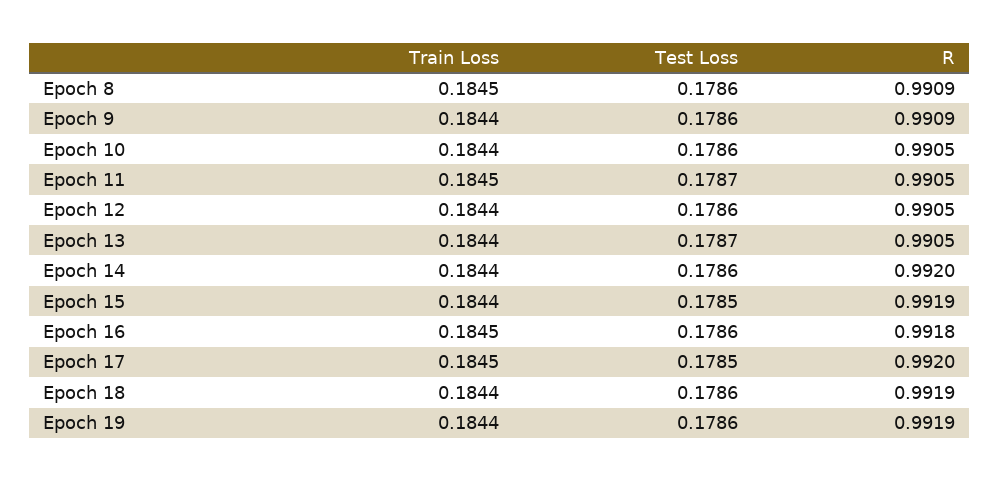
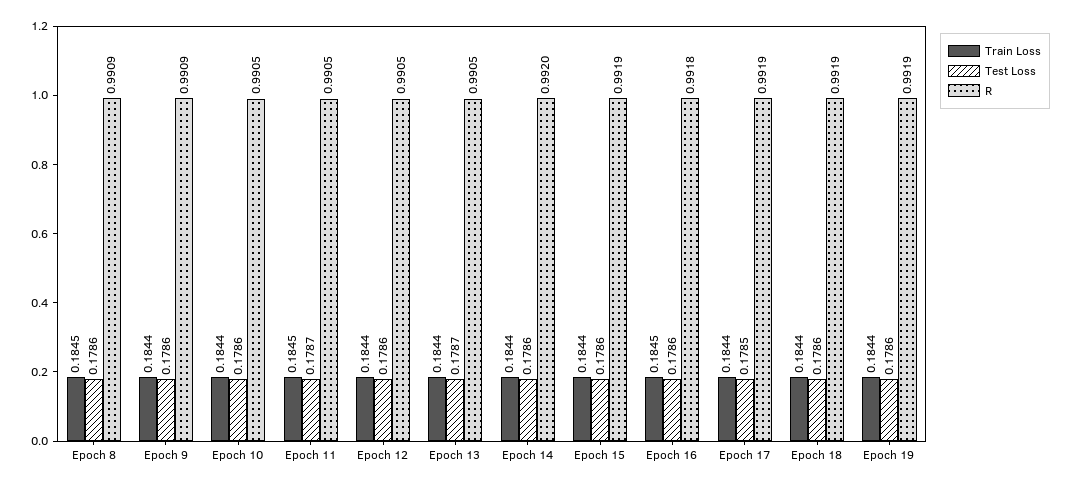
  {
    "Train Loss": {
      "Epoch 8": 0.1845,
      "Epoch 9": 0.1844,
      "Epoch 10": 0.1844,
      "Epoch 11": 0.1845,
      "Epoch 12": 0.1844,
      "Epoch 13": 0.1844,
      "Epoch 14": 0.1844,
      "Epoch 15": 0.1844,
      "Epoch 16": 0.1845,
-     "Epoch 17": 0.1845,
+     "Epoch 17": 0.1844,
      "Epoch 18": 0.1844,
      "Epoch 19": 0.1844
    },
    "Test Loss": {
      "Epoch 8": 0.1786,
      "Epoch 9": 0.1786,
      "Epoch 10": 0.1786,
      "Epoch 11": 0.1787,
      "Epoch 12": 0.1786,
      "Epoch 13": 0.1787,
      "Epoch 14": 0.1786,
-     "Epoch 15": 0.1785,
+     "Epoch 15": 0.1786,
      "Epoch 16": 0.1786,
      "Epoch 17": 0.1785,
      "Epoch 18": 0.1786,
      "Epoch 19": 0.1786
    },
    "R": {
      "Epoch 8": 0.9909,
      "Epoch 9": 0.9909,
      "Epoch 10": 0.9905,
      "Epoch 11": 0.9905,
      "Epoch 12": 0.9905,
      "Epoch 13": 0.9905,
      "Epoch 14": 0.992,
      "Epoch 15": 0.9919,
      "Epoch 16": 0.9918,
-     "Epoch 17": 0.992,
+     "Epoch 17": 0.9919,
      "Epoch 18": 0.9919,
      "Epoch 19": 0.9919
    }
  }

